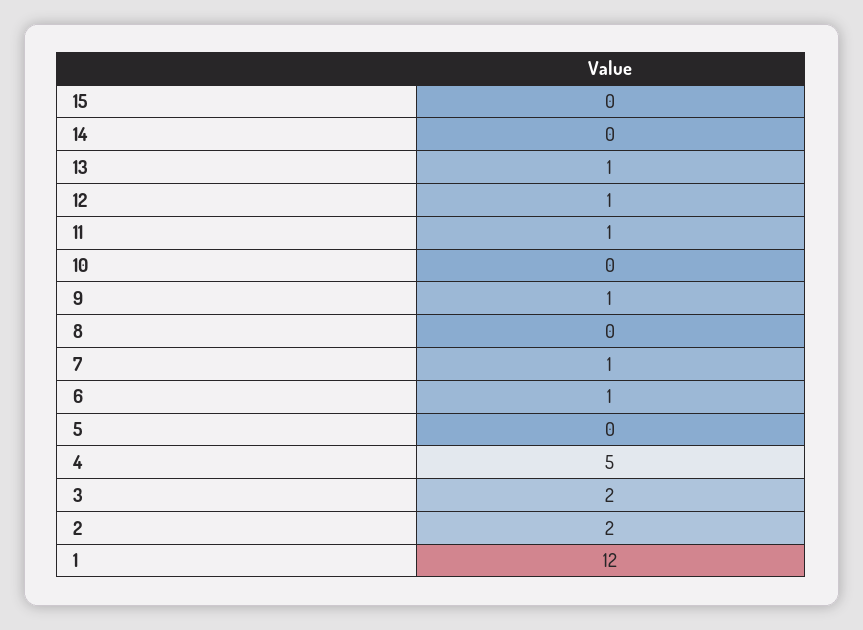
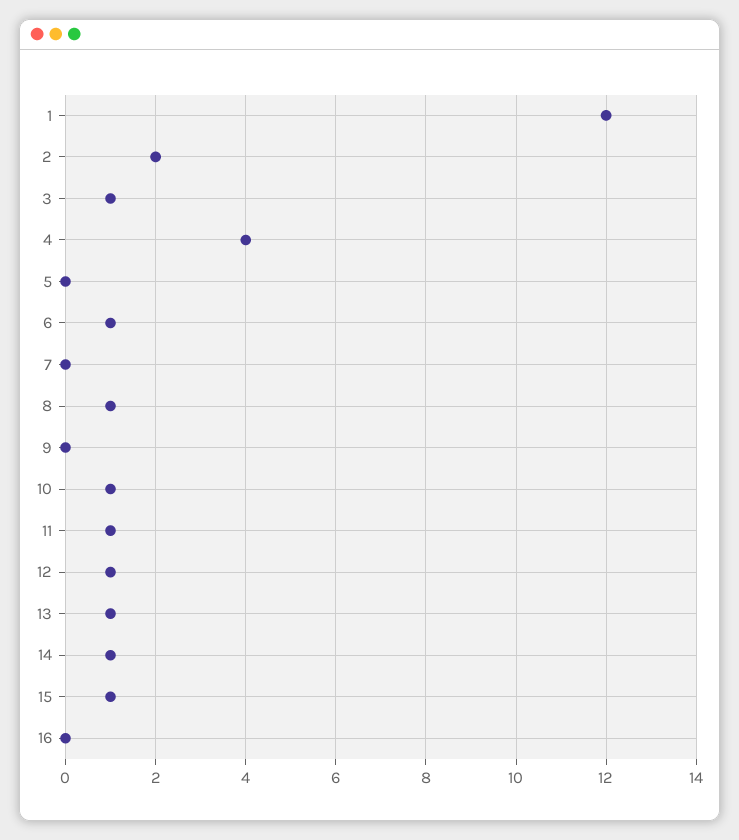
  {
-   "15": 0,
+   "15": 1,
-   "14": 0,
+   "14": 1,
    "13": 1,
    "12": 1,
    "11": 1,
-   "10": 0,
+   "10": 1,
-   "9": 1,
+   "9": 0,
-   "8": 0,
+   "8": 1,
-   "7": 1,
+   "7": 0,
    "6": 1,
    "5": 0,
-   "4": 5,
+   "4": 4,
-   "3": 2,
+   "3": 1,
    "2": 2,
-   "1": 12
+   "1": 12,
+   "16": 0
  }

